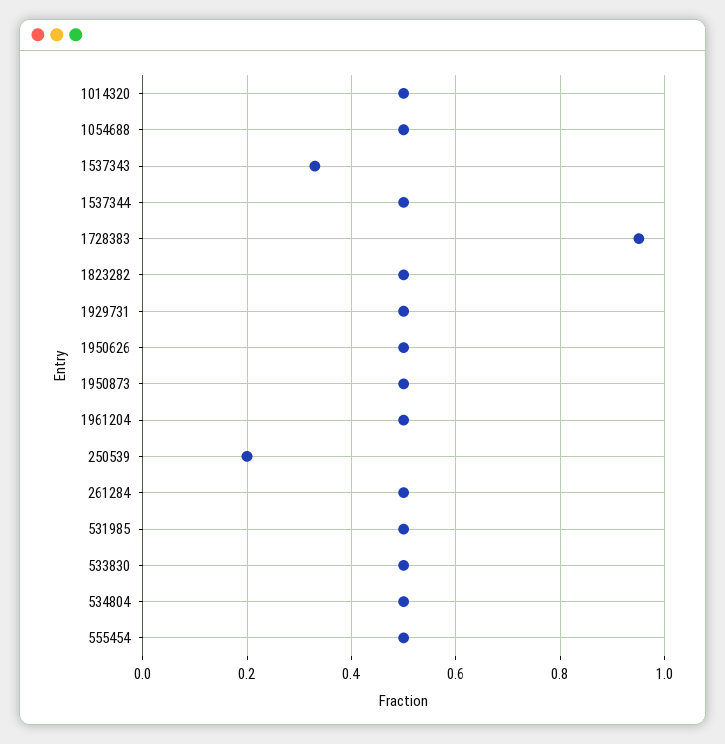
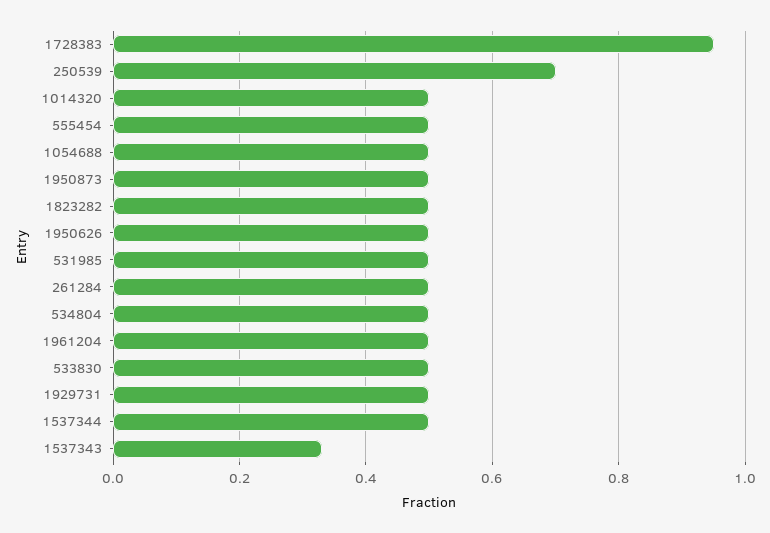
  {
    "1014320": 0.5,
    "1054688": 0.5,
    "1537343": 0.35,
    "1537344": 0.5,
    "1728383": 0.95,
    "1823282": 0.5,
    "1929731": 0.5,
    "1950626": 0.5,
    "1950873": 0.5,
    "1961204": 0.5,
-   "250539": 0.2,
+   "250539": 0.7,
    "261284": 0.5,
    "531985": 0.5,
    "533830": 0.5,
    "534804": 0.5,
    "555454": 0.5
  }

